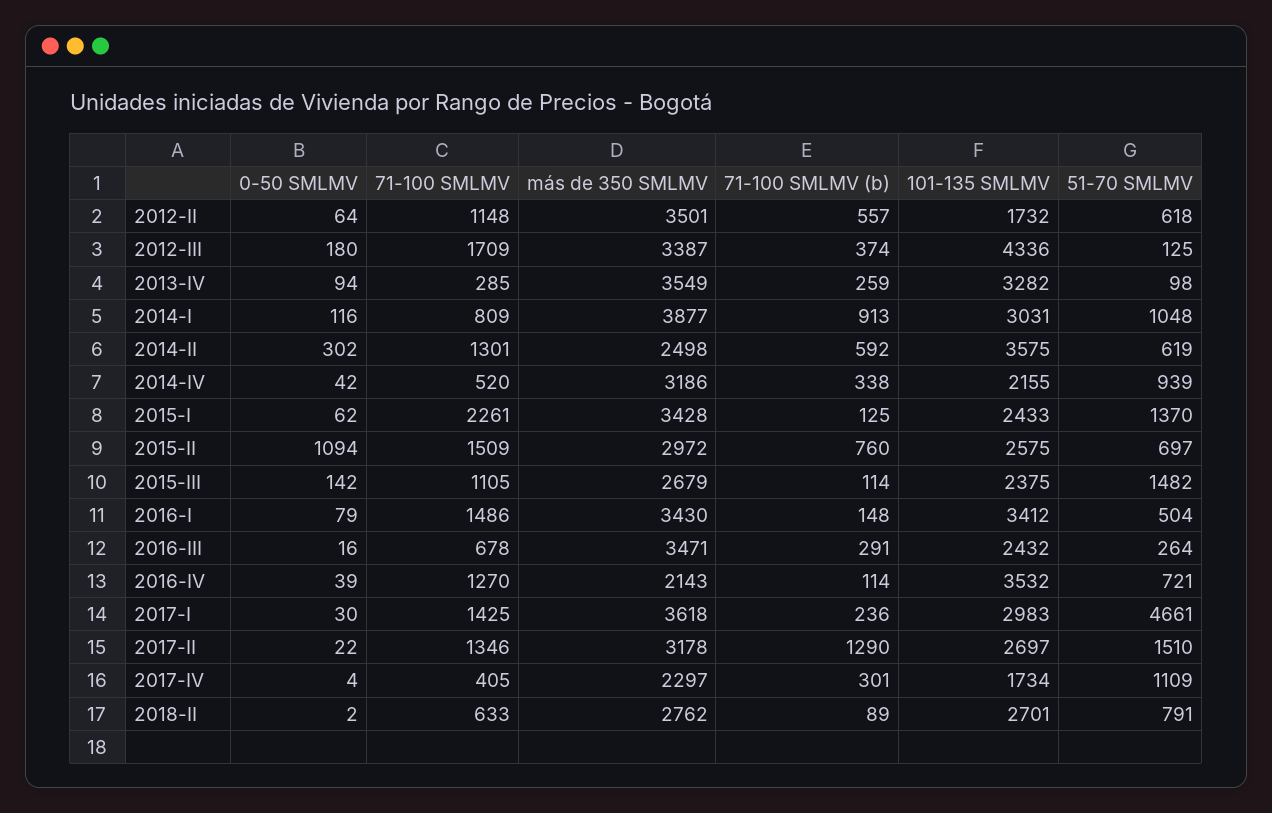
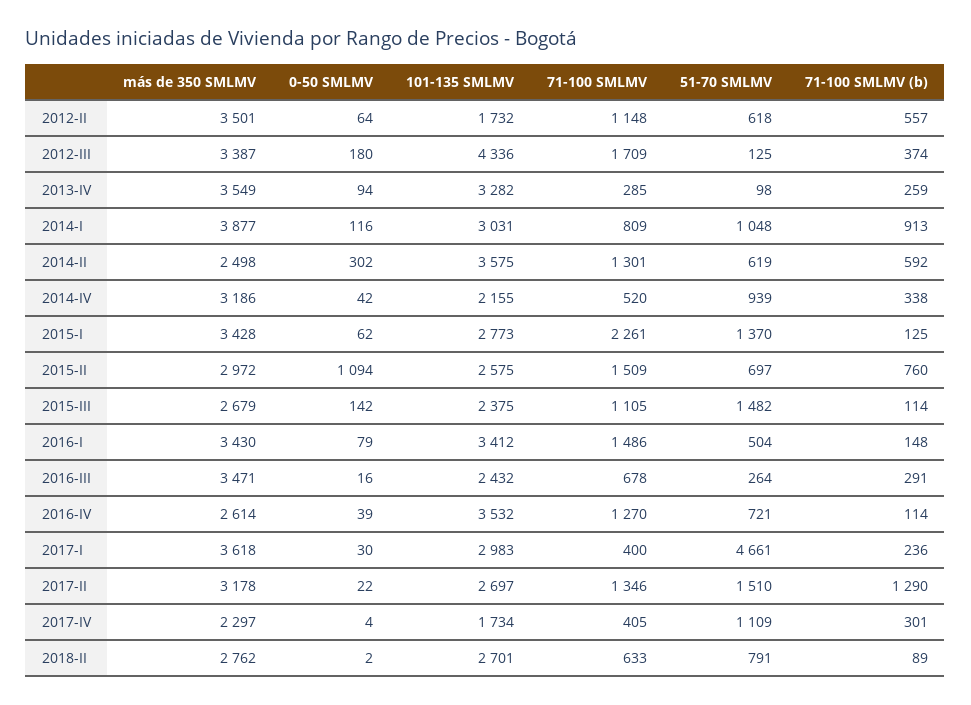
  {
    "0-50 SMLMV": {
      "2012-II": 64,
      "2012-III": 180,
      "2013-IV": 94,
      "2014-I": 116,
      "2014-II": 302,
      "2014-IV": 42,
      "2015-I": 62,
      "2015-II": 1094,
      "2015-III": 142,
      "2016-I": 79,
      "2016-III": 16,
      "2016-IV": 39,
      "2017-I": 30,
      "2017-II": 22,
      "2017-IV": 4,
      "2018-II": 2
    },
    "71-100 SMLMV": {
      "2012-II": 1148,
      "2012-III": 1709,
      "2013-IV": 285,
      "2014-I": 809,
      "2014-II": 1301,
      "2014-IV": 520,
      "2015-I": 2261,
      "2015-II": 1509,
      "2015-III": 1105,
      "2016-I": 1486,
      "2016-III": 678,
      "2016-IV": 1270,
-     "2017-I": 1425,
+     "2017-I": 400,
      "2017-II": 1346,
      "2017-IV": 405,
      "2018-II": 633
    },
    "más de 350 SMLMV": {
      "2012-II": 3501,
      "2012-III": 3387,
      "2013-IV": 3549,
      "2014-I": 3877,
      "2014-II": 2498,
      "2014-IV": 3186,
      "2015-I": 3428,
      "2015-II": 2972,
      "2015-III": 2679,
      "2016-I": 3430,
      "2016-III": 3471,
-     "2016-IV": 2143,
+     "2016-IV": 2614,
      "2017-I": 3618,
      "2017-II": 3178,
      "2017-IV": 2297,
      "2018-II": 2762
    },
    "71-100 SMLMV (b)": {
      "2012-II": 557,
      "2012-III": 374,
      "2013-IV": 259,
      "2014-I": 913,
      "2014-II": 592,
      "2014-IV": 338,
      "2015-I": 125,
      "2015-II": 760,
      "2015-III": 114,
      "2016-I": 148,
      "2016-III": 291,
      "2016-IV": 114,
      "2017-I": 236,
      "2017-II": 1290,
      "2017-IV": 301,
      "2018-II": 89
    },
    "101-135 SMLMV": {
      "2012-II": 1732,
      "2012-III": 4336,
      "2013-IV": 3282,
      "2014-I": 3031,
      "2014-II": 3575,
      "2014-IV": 2155,
-     "2015-I": 2433,
+     "2015-I": 2773,
      "2015-II": 2575,
      "2015-III": 2375,
      "2016-I": 3412,
      "2016-III": 2432,
      "2016-IV": 3532,
      "2017-I": 2983,
      "2017-II": 2697,
      "2017-IV": 1734,
      "2018-II": 2701
    },
    "51-70 SMLMV": {
      "2012-II": 618,
      "2012-III": 125,
      "2013-IV": 98,
      "2014-I": 1048,
      "2014-II": 619,
      "2014-IV": 939,
      "2015-I": 1370,
      "2015-II": 697,
      "2015-III": 1482,
      "2016-I": 504,
      "2016-III": 264,
      "2016-IV": 721,
      "2017-I": 4661,
      "2017-II": 1510,
      "2017-IV": 1109,
      "2018-II": 791
    }
  }

